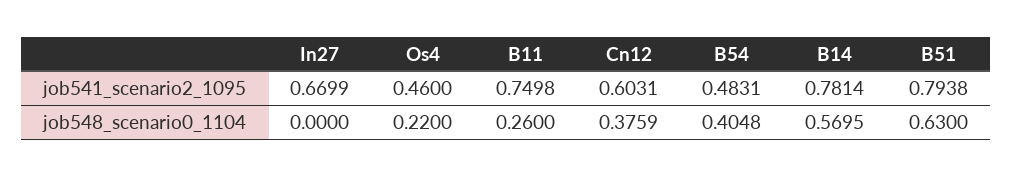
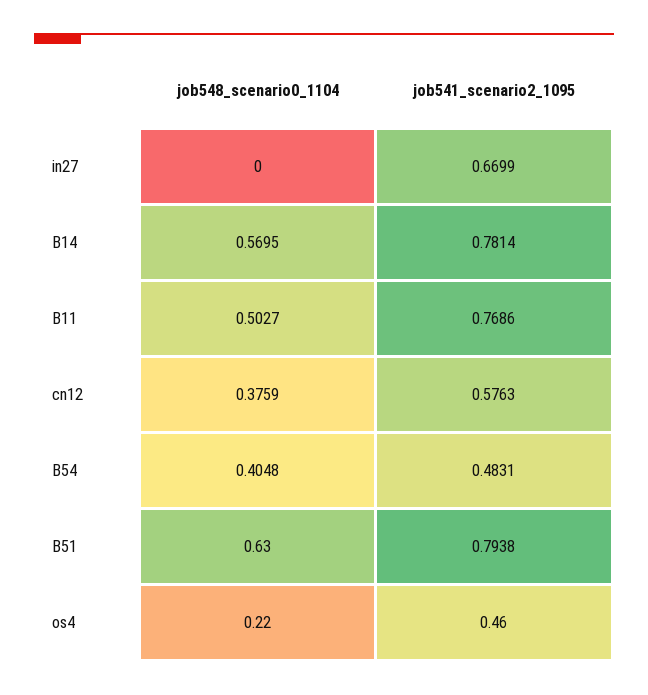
  {
    "In27": {
      "job541_scenario2_1095": 0.6699,
      "job548_scenario0_1104": 0
    },
    "Os4": {
      "job541_scenario2_1095": 0.46,
      "job548_scenario0_1104": 0.22
    },
    "B11": {
-     "job541_scenario2_1095": 0.7498,
+     "job541_scenario2_1095": 0.7686,
-     "job548_scenario0_1104": 0.26
+     "job548_scenario0_1104": 0.5027
    },
    "Cn12": {
-     "job541_scenario2_1095": 0.6031,
+     "job541_scenario2_1095": 0.5763,
      "job548_scenario0_1104": 0.3759
    },
    "B54": {
      "job541_scenario2_1095": 0.4831,
      "job548_scenario0_1104": 0.4048
    },
    "B14": {
      "job541_scenario2_1095": 0.7814,
      "job548_scenario0_1104": 0.5695
    },
    "B51": {
      "job541_scenario2_1095": 0.7938,
      "job548_scenario0_1104": 0.63
    }
  }

